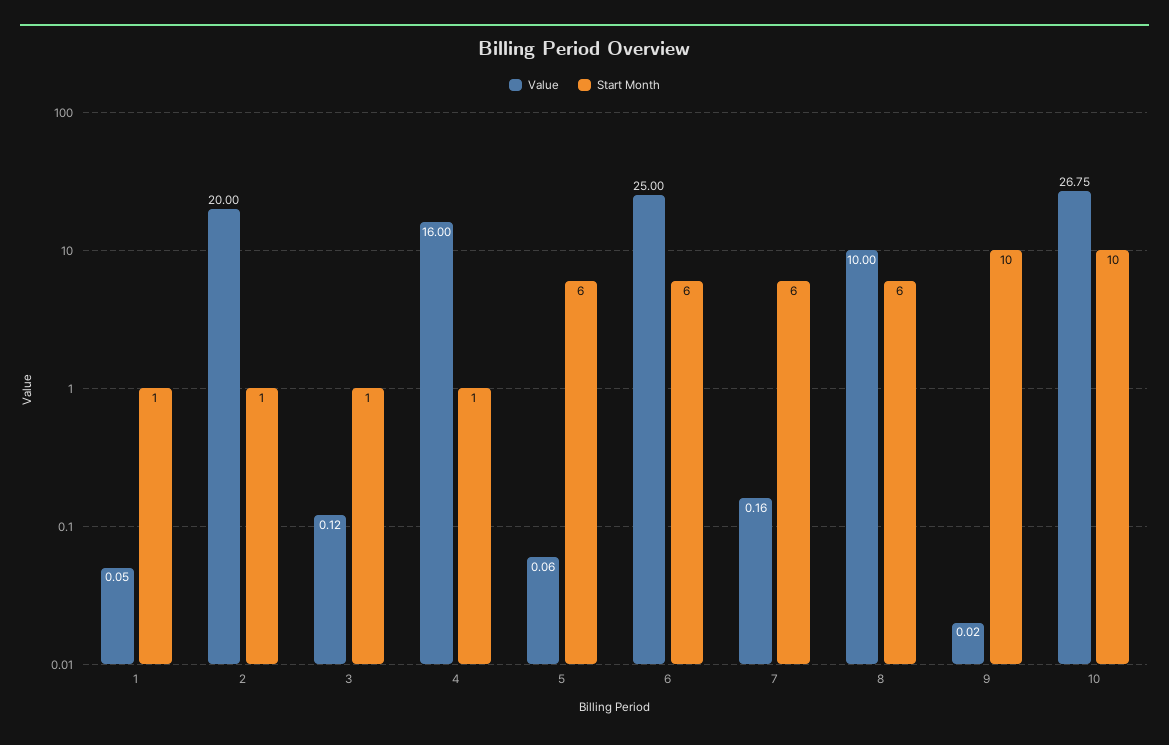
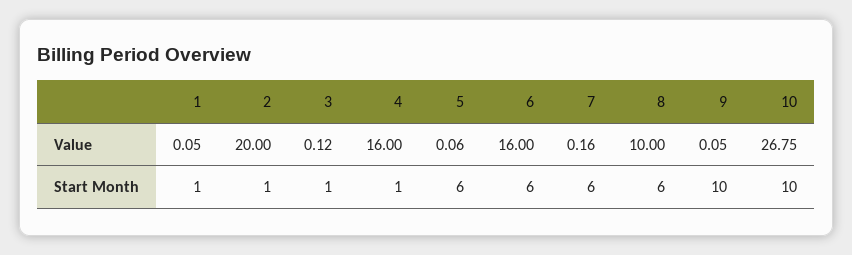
  {
    "Value": {
      "1": 0.05,
      "2": 20,
      "3": 0.12,
      "4": 16,
      "5": 0.06,
-     "6": 25,
+     "6": 16,
      "7": 0.16,
      "8": 10,
-     "9": 0.02,
+     "9": 0.05,
      "10": 26.75
    },
    "Start Month": {
      "1": 1,
      "2": 1,
      "3": 1,
      "4": 1,
      "5": 6,
      "6": 6,
      "7": 6,
      "8": 6,
      "9": 10,
      "10": 10
    }
  }

